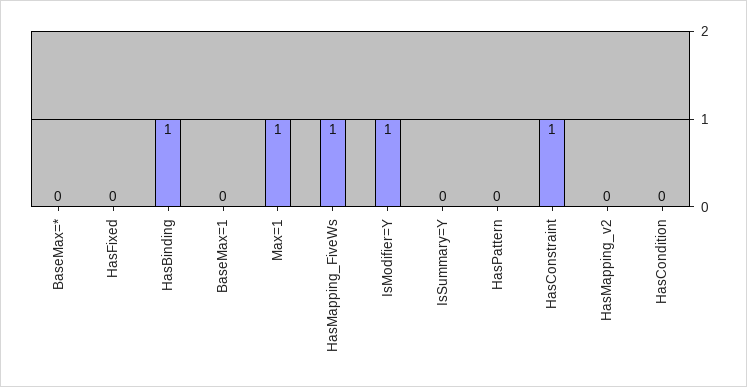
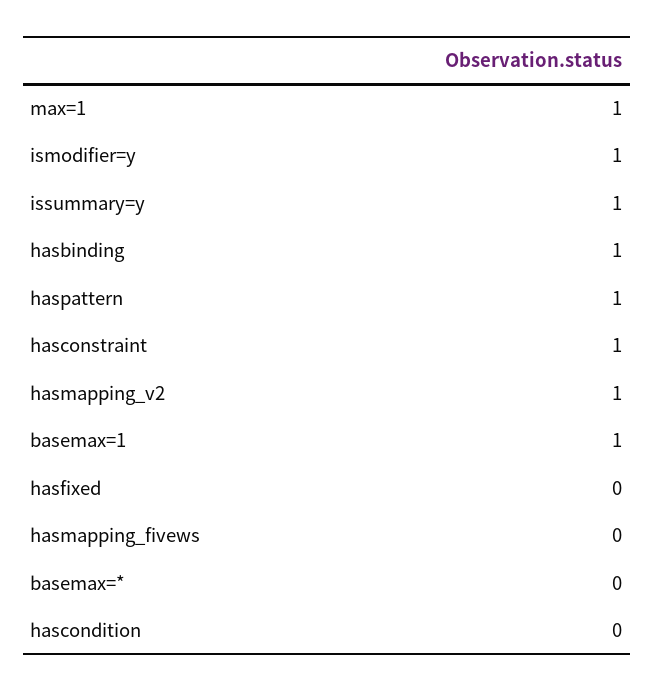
  {
    "BaseMax=*": 0,
    "HasFixed": 0,
    "HasBinding": 1,
-   "BaseMax=1": 0,
+   "BaseMax=1": 1,
    "Max=1": 1,
-   "HasMapping_FiveWs": 1,
+   "HasMapping_FiveWs": 0,
    "IsModifier=Y": 1,
-   "IsSummary=Y": 0,
+   "IsSummary=Y": 1,
-   "HasPattern": 0,
+   "HasPattern": 1,
    "HasConstraint": 1,
-   "HasMapping_v2": 0,
+   "HasMapping_v2": 1,
    "HasCondition": 0
  }

